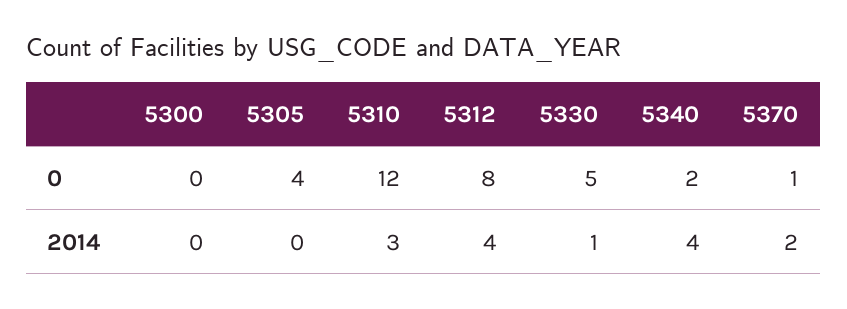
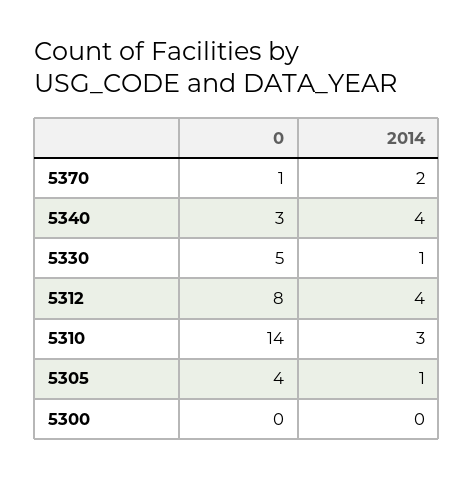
  {
    "5300": {
      "0": 0,
      "2014": 0
    },
    "5305": {
      "0": 4,
-     "2014": 0
+     "2014": 1
    },
    "5310": {
-     "0": 12,
+     "0": 14,
      "2014": 3
    },
    "5312": {
      "0": 8,
      "2014": 4
    },
    "5330": {
      "0": 5,
      "2014": 1
    },
    "5340": {
-     "0": 2,
+     "0": 3,
      "2014": 4
    },
    "5370": {
      "0": 1,
      "2014": 2
    }
  }

